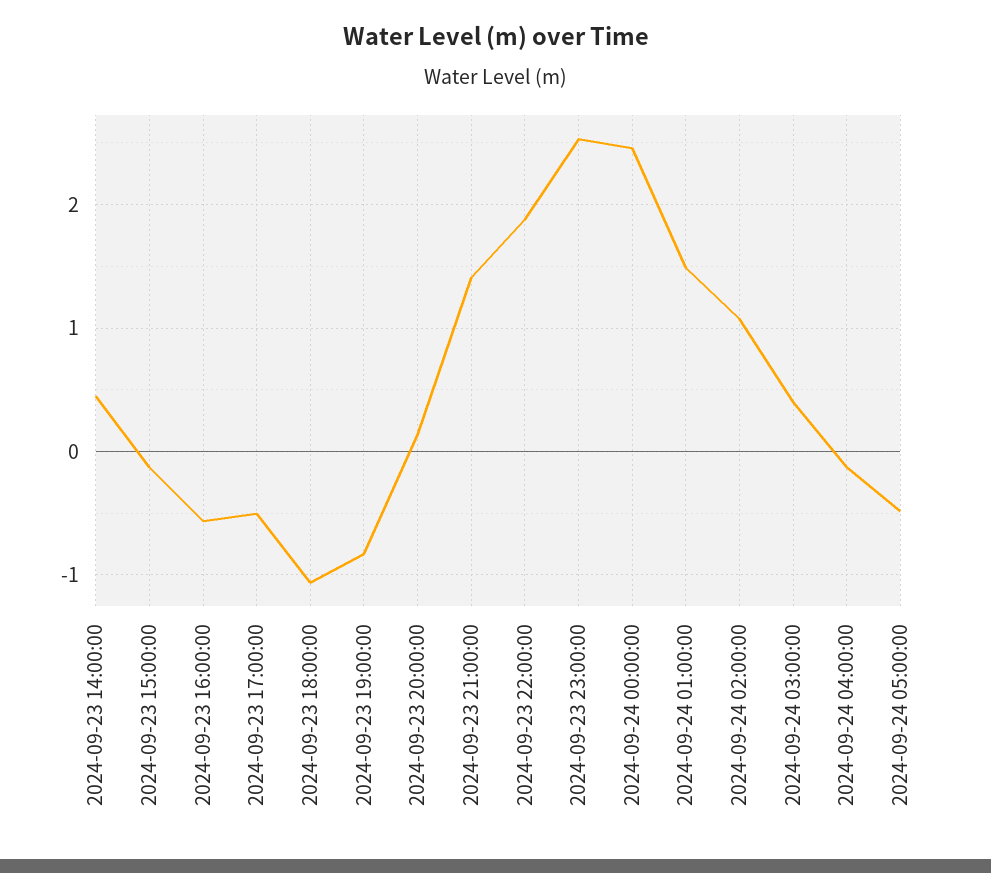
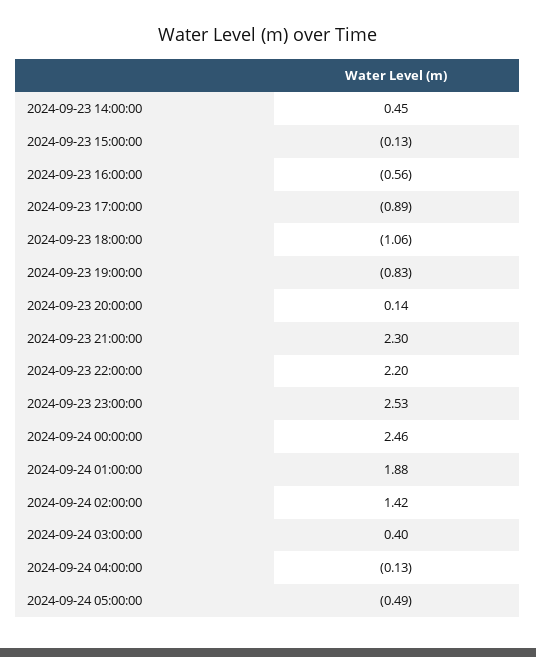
  {
    "2024-09-23 14:00:00": 0.45,
    "2024-09-23 15:00:00": -0.13,
    "2024-09-23 16:00:00": -0.56,
-   "2024-09-23 17:00:00": -0.5,
+   "2024-09-23 17:00:00": -0.89,
    "2024-09-23 18:00:00": -1.06,
    "2024-09-23 19:00:00": -0.83,
    "2024-09-23 20:00:00": 0.14,
-   "2024-09-23 21:00:00": 1.4,
+   "2024-09-23 21:00:00": 2.3,
-   "2024-09-23 22:00:00": 1.9,
+   "2024-09-23 22:00:00": 2.2,
    "2024-09-23 23:00:00": 2.53,
    "2024-09-24 00:00:00": 2.46,
-   "2024-09-24 01:00:00": 1.5,
+   "2024-09-24 01:00:00": 1.88,
-   "2024-09-24 02:00:00": 1.1,
+   "2024-09-24 02:00:00": 1.42,
    "2024-09-24 03:00:00": 0.4,
    "2024-09-24 04:00:00": -0.13,
    "2024-09-24 05:00:00": -0.49
  }

